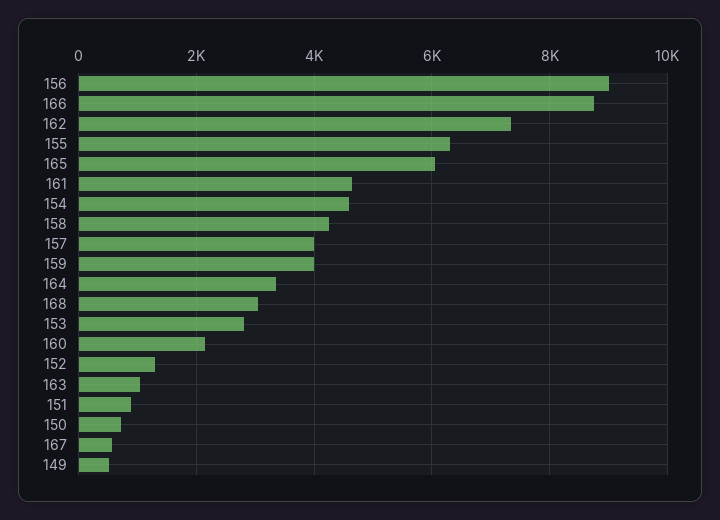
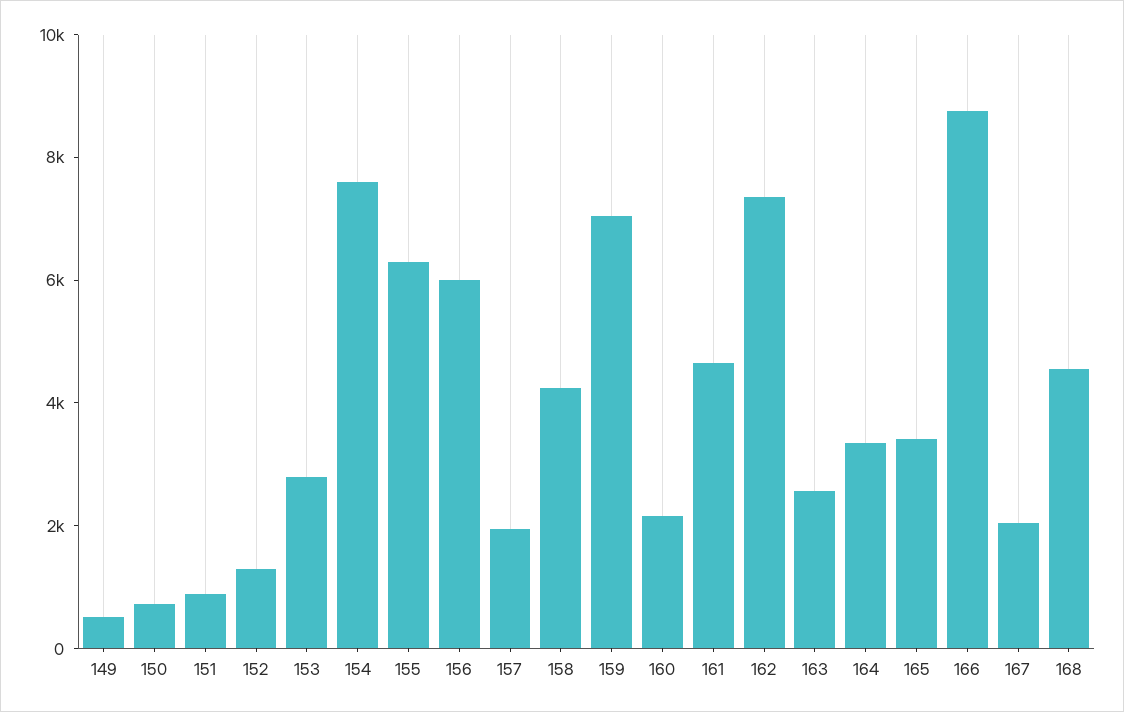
  {
-   "156": 9000,
+   "156": 6000,
    "166": 8800,
    "162": 7400,
    "155": 6400,
-   "165": 6000,
+   "165": 3500,
    "161": 4600,
-   "154": 4600,
+   "154": 7500,
    "158": 4200,
-   "157": 4000,
+   "157": 2000,
-   "159": 4000,
+   "159": 7000,
    "164": 3400,
-   "168": 3000,
+   "168": 4500,
    "153": 2800,
    "160": 2200,
    "152": 1400,
-   "163": 1000,
+   "163": 2500,
    "151": 800,
    "150": 800,
-   "167": 600,
+   "167": 2000,
    "149": 600
  }

